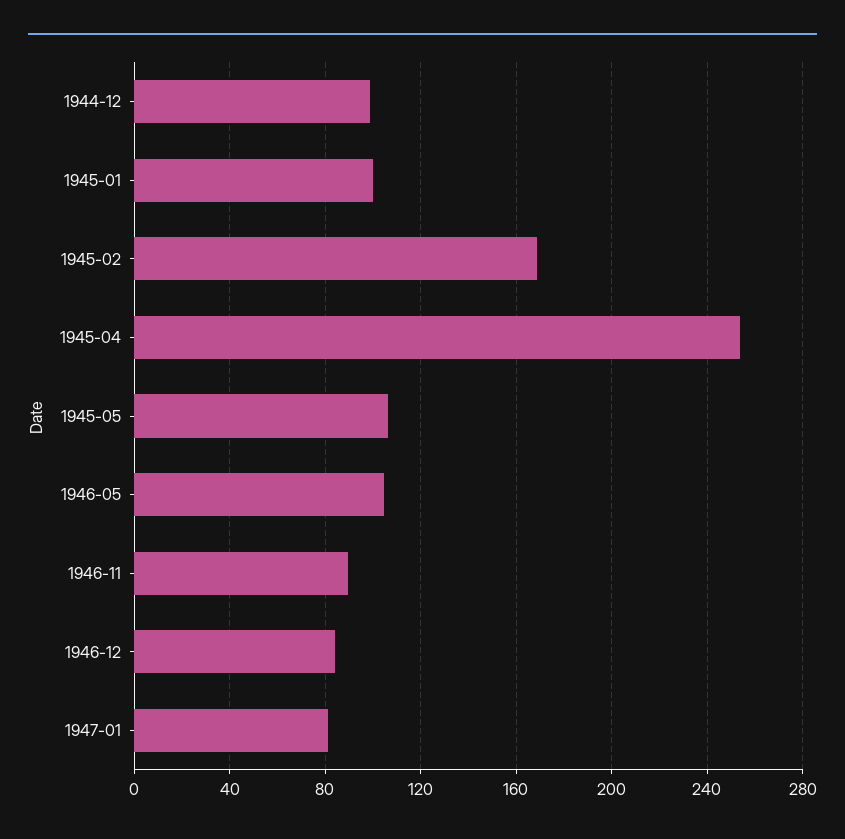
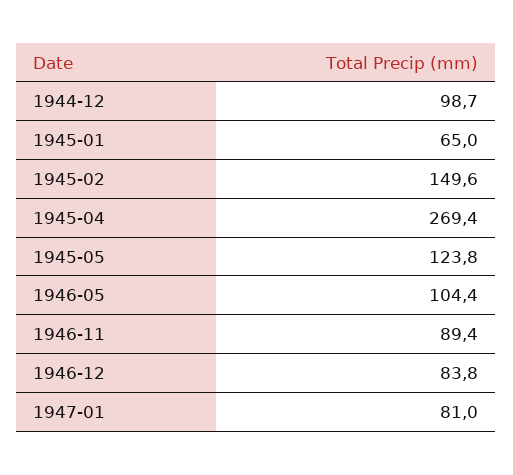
  {
    "1944-12": 98.7,
-   "1945-01": 100,
+   "1945-01": 65,
-   "1945-02": 170,
+   "1945-02": 149.6,
-   "1945-04": 255,
+   "1945-04": 269.4,
-   "1945-05": 105,
+   "1945-05": 123.8,
    "1946-05": 104.4,
    "1946-11": 89.4,
    "1946-12": 83.8,
    "1947-01": 81
  }

